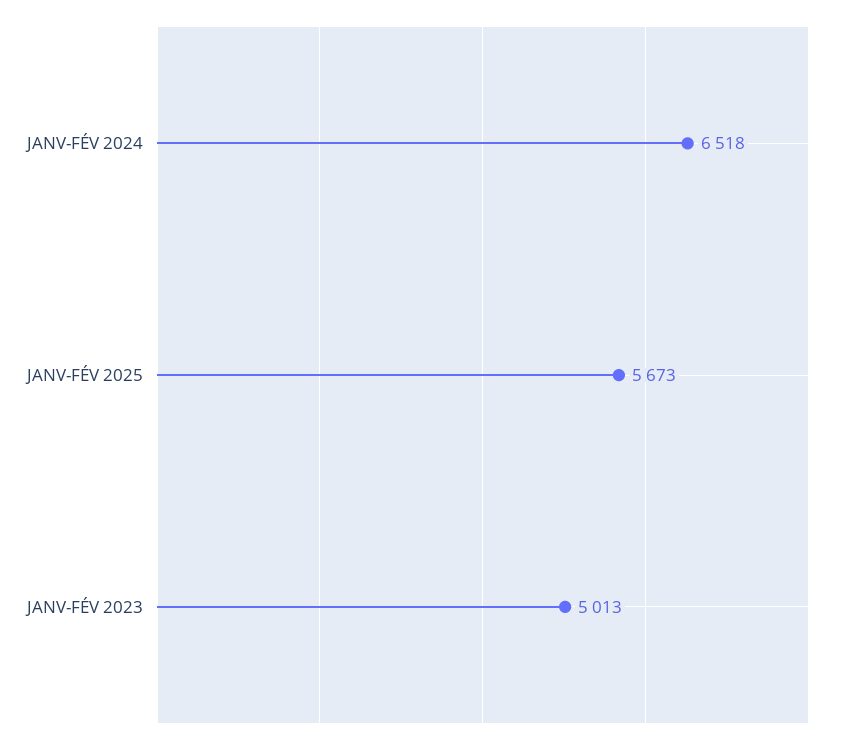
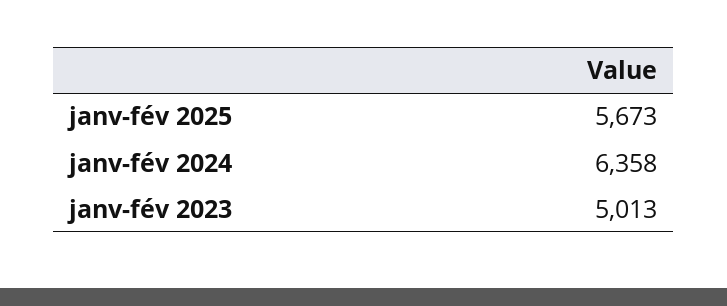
  {
-   "JANV-FÉV 2024": 6518,
+   "JANV-FÉV 2024": 6358,
    "JANV-FÉV 2025": 5673,
    "JANV-FÉV 2023": 5013
  }

